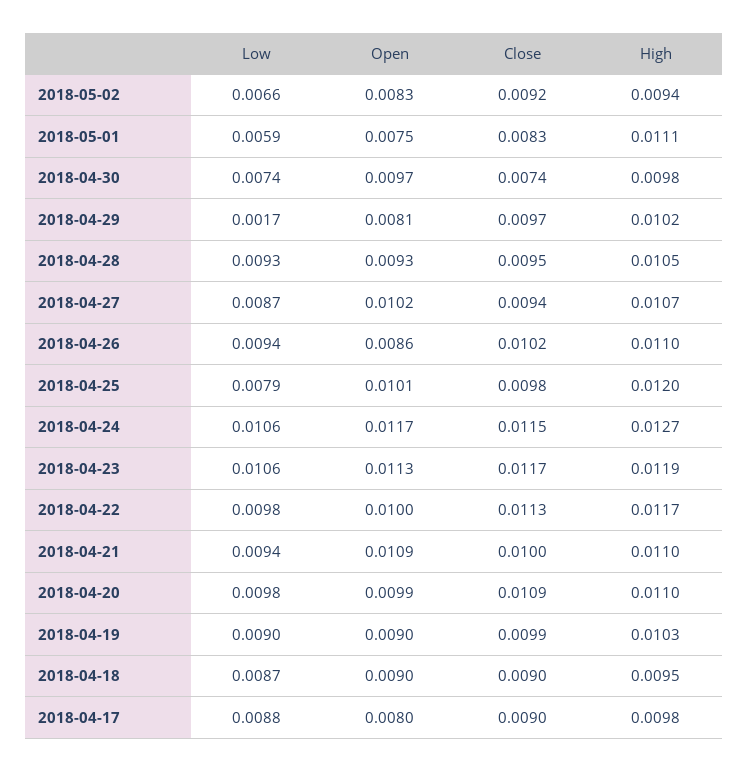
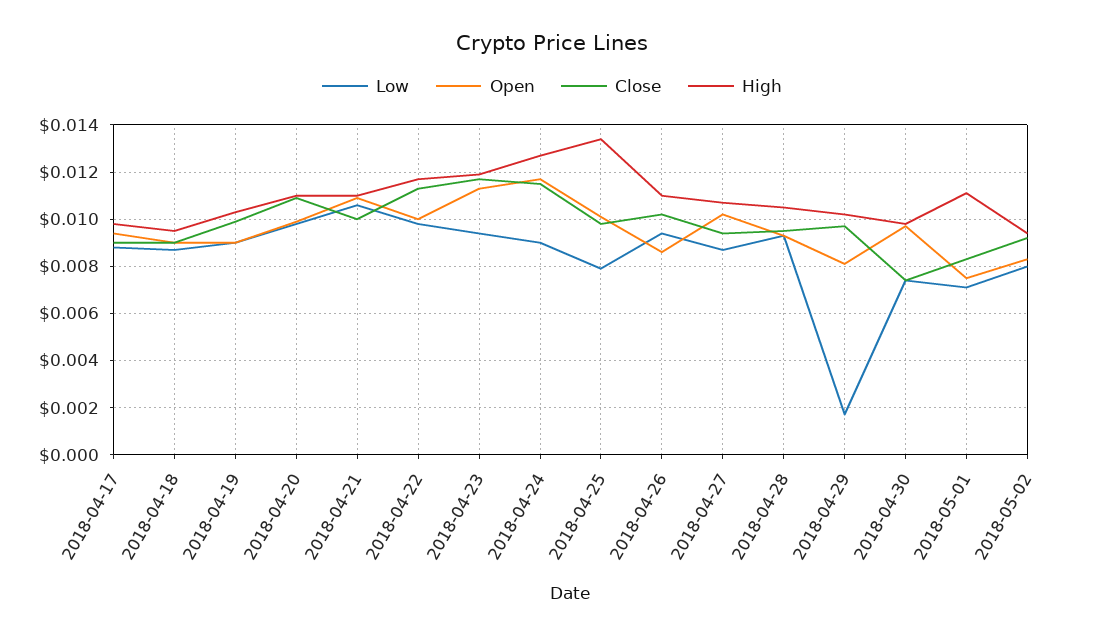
  {
    "Low": {
-     "2018-05-02": 0.0066,
+     "2018-05-02": 0.008,
-     "2018-05-01": 0.0059,
+     "2018-05-01": 0.007,
      "2018-04-30": 0.0074,
      "2018-04-29": 0.0017,
      "2018-04-28": 0.0093,
      "2018-04-27": 0.0087,
      "2018-04-26": 0.0094,
      "2018-04-25": 0.0079,
-     "2018-04-24": 0.0106,
+     "2018-04-24": 0.009,
-     "2018-04-23": 0.0106,
+     "2018-04-23": 0.0095,
      "2018-04-22": 0.0098,
-     "2018-04-21": 0.0094,
+     "2018-04-21": 0.0105,
      "2018-04-20": 0.0098,
      "2018-04-19": 0.009,
      "2018-04-18": 0.0087,
      "2018-04-17": 0.0088
    },
    "Open": {
      "2018-05-02": 0.0083,
      "2018-05-01": 0.0075,
      "2018-04-30": 0.0097,
      "2018-04-29": 0.0081,
      "2018-04-28": 0.0093,
      "2018-04-27": 0.0102,
      "2018-04-26": 0.0086,
      "2018-04-25": 0.0101,
      "2018-04-24": 0.0117,
      "2018-04-23": 0.0113,
      "2018-04-22": 0.01,
      "2018-04-21": 0.0109,
      "2018-04-20": 0.0099,
      "2018-04-19": 0.009,
      "2018-04-18": 0.009,
-     "2018-04-17": 0.008
+     "2018-04-17": 0.0095
    },
    "Close": {
      "2018-05-02": 0.0092,
      "2018-05-01": 0.0083,
      "2018-04-30": 0.0074,
      "2018-04-29": 0.0097,
      "2018-04-28": 0.0095,
      "2018-04-27": 0.0094,
      "2018-04-26": 0.0102,
      "2018-04-25": 0.0098,
      "2018-04-24": 0.0115,
      "2018-04-23": 0.0117,
      "2018-04-22": 0.0113,
      "2018-04-21": 0.01,
      "2018-04-20": 0.0109,
      "2018-04-19": 0.0099,
      "2018-04-18": 0.009,
      "2018-04-17": 0.009
    },
    "High": {
      "2018-05-02": 0.0094,
      "2018-05-01": 0.0111,
      "2018-04-30": 0.0098,
      "2018-04-29": 0.0102,
      "2018-04-28": 0.0105,
      "2018-04-27": 0.0107,
      "2018-04-26": 0.011,
-     "2018-04-25": 0.012,
+     "2018-04-25": 0.0135,
      "2018-04-24": 0.0127,
      "2018-04-23": 0.0119,
      "2018-04-22": 0.0117,
      "2018-04-21": 0.011,
      "2018-04-20": 0.011,
      "2018-04-19": 0.0103,
      "2018-04-18": 0.0095,
      "2018-04-17": 0.0098
    }
  }

